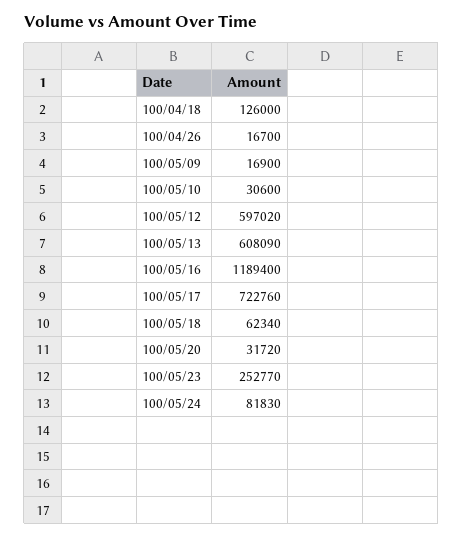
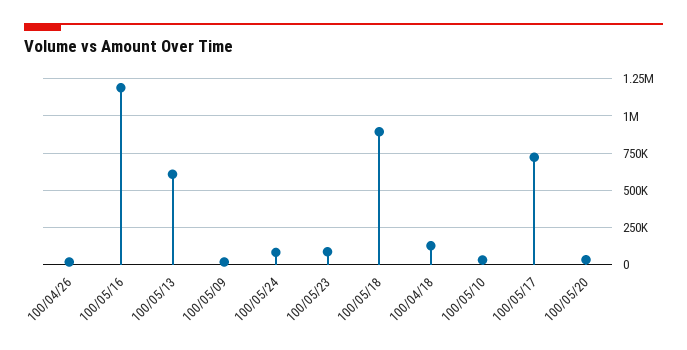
  {
    "100/04/18": 126000,
    "100/04/26": 16700,
    "100/05/09": 16900,
    "100/05/10": 30600,
-   "100/05/12": 597020,
    "100/05/13": 608090,
    "100/05/16": 1189400,
    "100/05/17": 722760,
-   "100/05/18": 62340,
+   "100/05/18": 900000,
    "100/05/20": 31720,
-   "100/05/23": 252770,
+   "100/05/23": 100000,
    "100/05/24": 81830
  }

